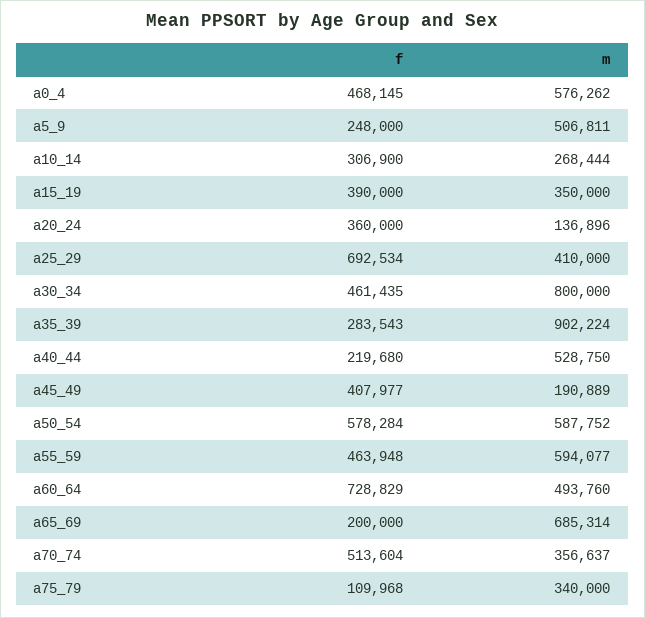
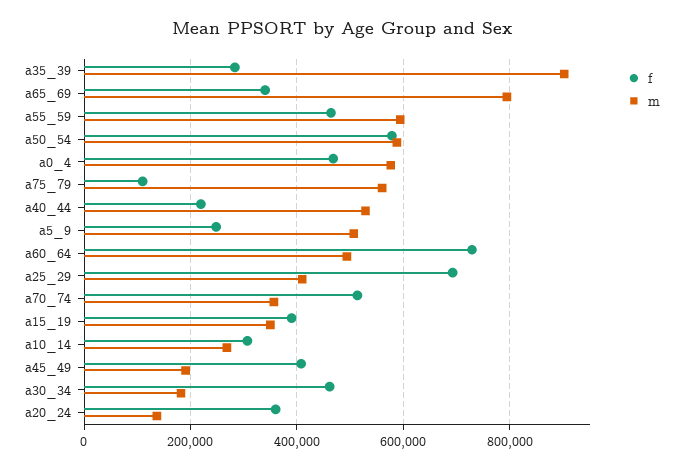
  {
    "f": {
      "a0_4": 468145,
      "a5_9": 248000,
      "a10_14": 306900,
      "a15_19": 390000,
      "a20_24": 360000,
      "a25_29": 692534,
      "a30_34": 461435,
      "a35_39": 283543,
      "a40_44": 219680,
      "a45_49": 407977,
      "a50_54": 578284,
      "a55_59": 463948,
      "a60_64": 728829,
-     "a65_69": 200000,
+     "a65_69": 340000,
      "a70_74": 513604,
      "a75_79": 109968
    },
    "m": {
      "a0_4": 576262,
      "a5_9": 506811,
      "a10_14": 268444,
      "a15_19": 350000,
      "a20_24": 136896,
      "a25_29": 410000,
-     "a30_34": 800000,
+     "a30_34": 180000,
      "a35_39": 902224,
      "a40_44": 528750,
      "a45_49": 190889,
      "a50_54": 587752,
      "a55_59": 594077,
      "a60_64": 493760,
-     "a65_69": 685314,
+     "a65_69": 800000,
      "a70_74": 356637,
-     "a75_79": 340000
+     "a75_79": 560000
    }
  }

